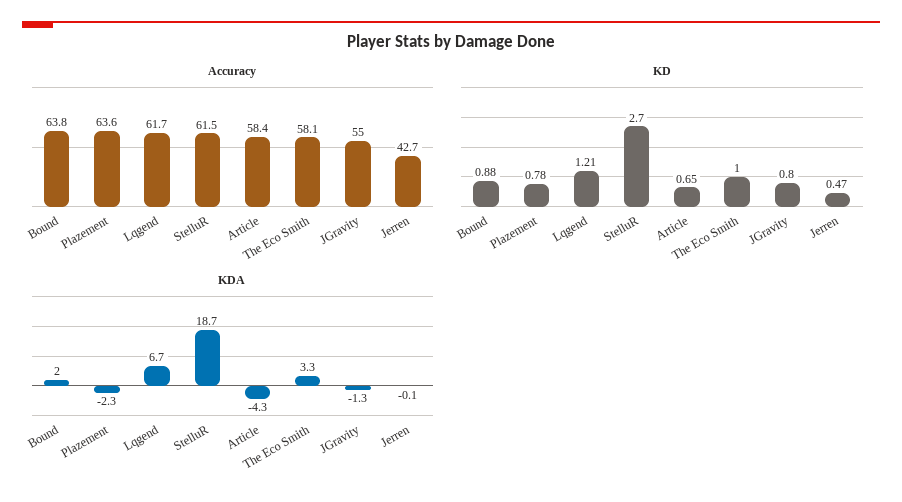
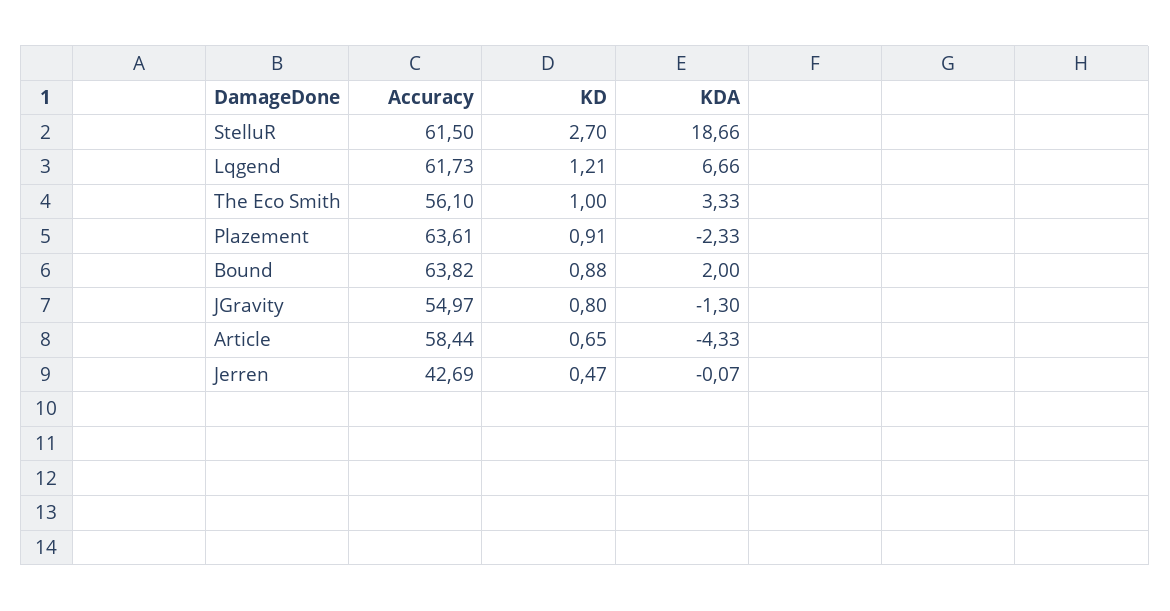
  {
    "Accuracy": {
      "Bound": 63.82,
      "Plazement": 63.61,
      "Lqgend": 61.73,
      "StelluR": 61.5,
      "Article": 58.44,
-     "The Eco Smith": 58.1,
+     "The Eco Smith": 56.1,
      "JGravity": 54.97,
      "Jerren": 42.69
    },
    "KD": {
      "Bound": 0.88,
-     "Plazement": 0.78,
+     "Plazement": 0.91,
      "Lqgend": 1.21,
      "StelluR": 2.7,
      "Article": 0.65,
      "The Eco Smith": 1,
      "JGravity": 0.8,
      "Jerren": 0.47
    },
    "KDA": {
      "Bound": 2,
      "Plazement": -2.33,
      "Lqgend": 6.66,
      "StelluR": 18.66,
      "Article": -4.33,
      "The Eco Smith": 3.33,
      "JGravity": -1.3,
      "Jerren": -0.07
    }
  }

